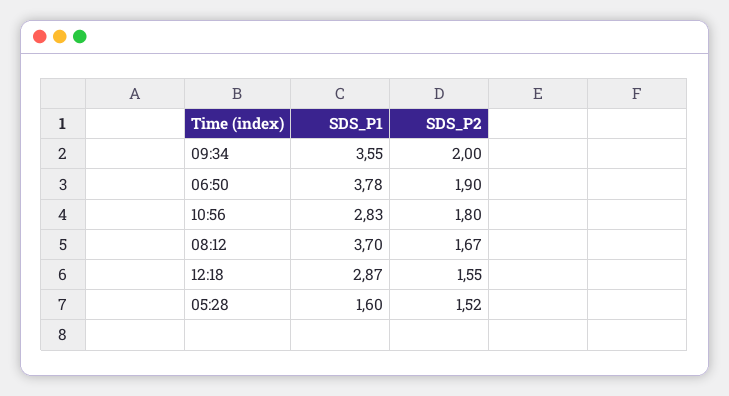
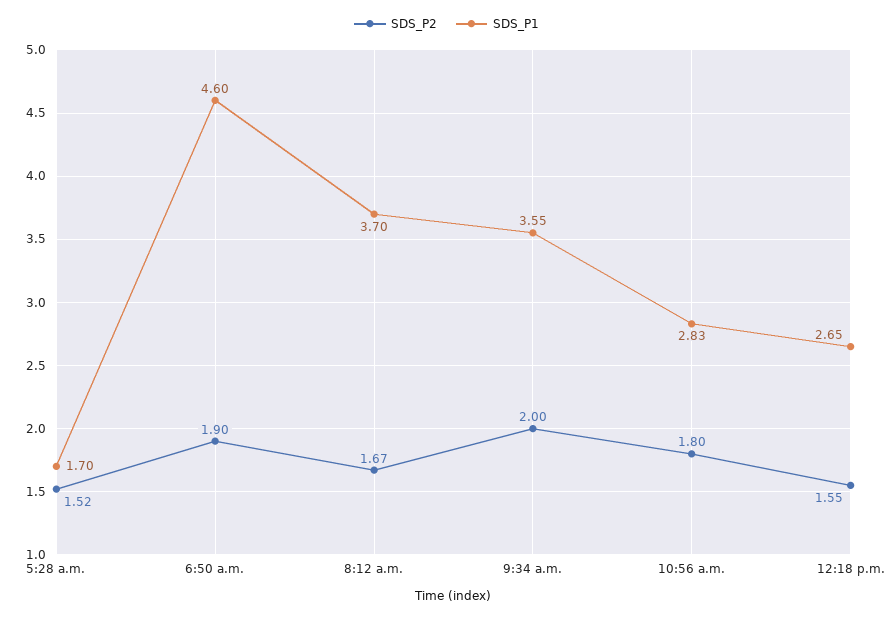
  {
    "SDS_P1": {
      "09:34": 3.55,
-     "06:50": 3.78,
+     "06:50": 4.6,
      "10:56": 2.83,
      "08:12": 3.7,
-     "12:18": 2.87,
+     "12:18": 2.65,
-     "05:28": 1.6
+     "05:28": 1.7
    },
    "SDS_P2": {
      "09:34": 2,
      "06:50": 1.9,
      "10:56": 1.8,
      "08:12": 1.67,
      "12:18": 1.55,
      "05:28": 1.52
    }
  }

